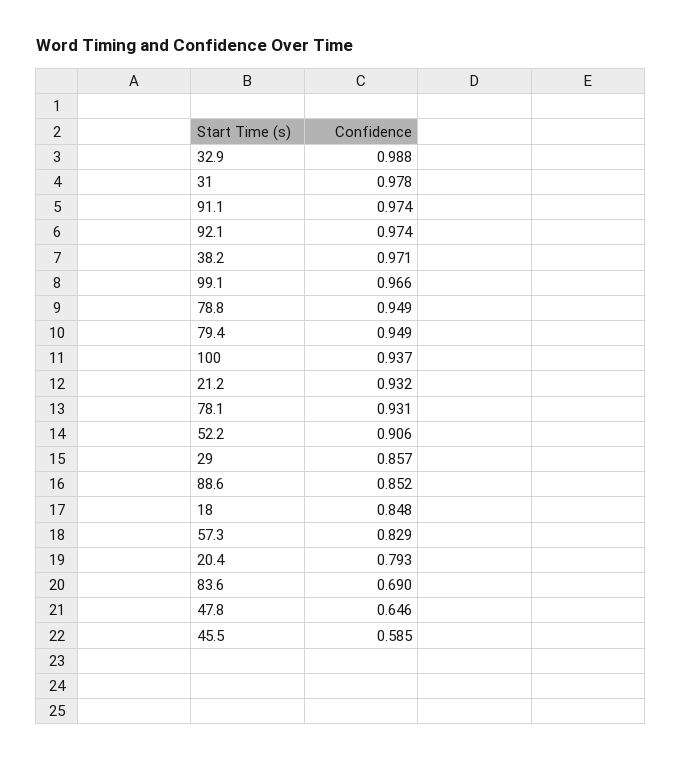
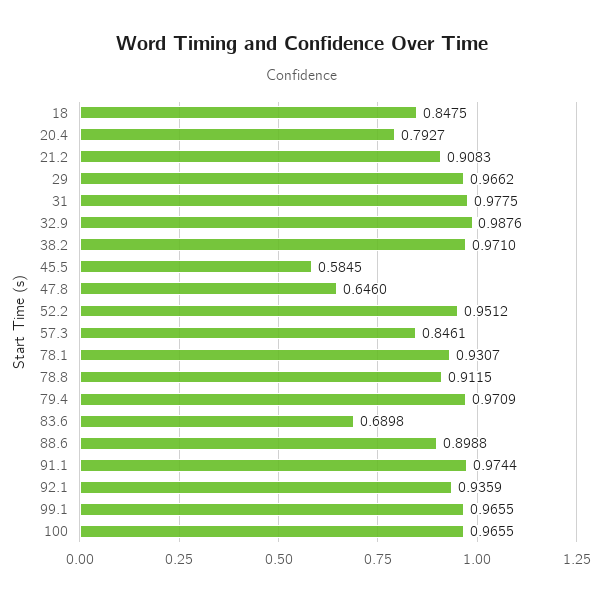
  {
    "32.9": 0.9876,
    "31": 0.9775,
    "91.1": 0.9744,
-   "92.1": 0.974,
+   "92.1": 0.9359,
    "38.2": 0.971,
    "99.1": 0.9655,
-   "78.8": 0.949,
+   "78.8": 0.9115,
-   "79.4": 0.949,
+   "79.4": 0.9709,
-   "100": 0.937,
+   "100": 0.9655,
-   "21.2": 0.932,
+   "21.2": 0.9083,
    "78.1": 0.9307,
-   "52.2": 0.906,
+   "52.2": 0.9512,
-   "29": 0.857,
+   "29": 0.9662,
-   "88.6": 0.852,
+   "88.6": 0.8988,
    "18": 0.8475,
-   "57.3": 0.829,
+   "57.3": 0.8461,
    "20.4": 0.7927,
    "83.6": 0.6898,
    "47.8": 0.646,
    "45.5": 0.5845
  }

